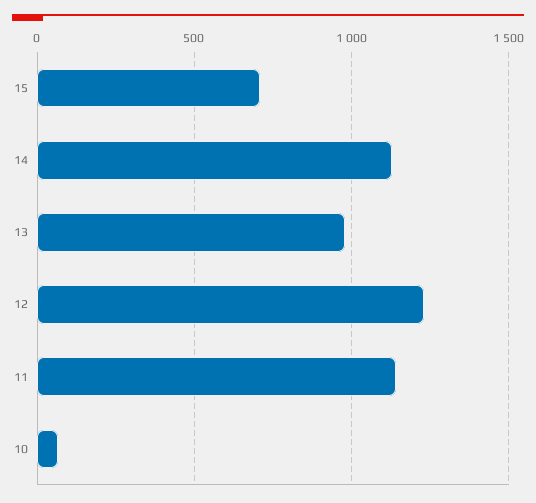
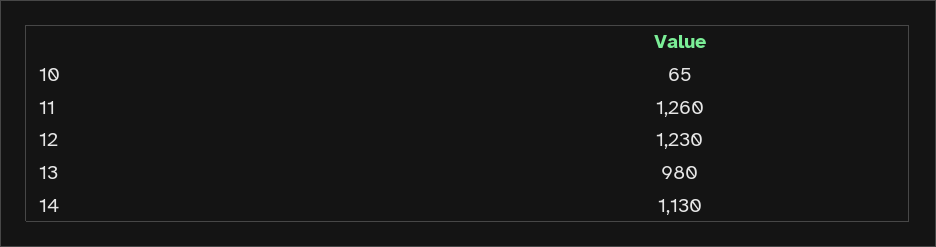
  {
-   "15": 700,
    "14": 1130,
    "13": 980,
    "12": 1230,
-   "11": 1150,
+   "11": 1260,
    "10": 65
  }

